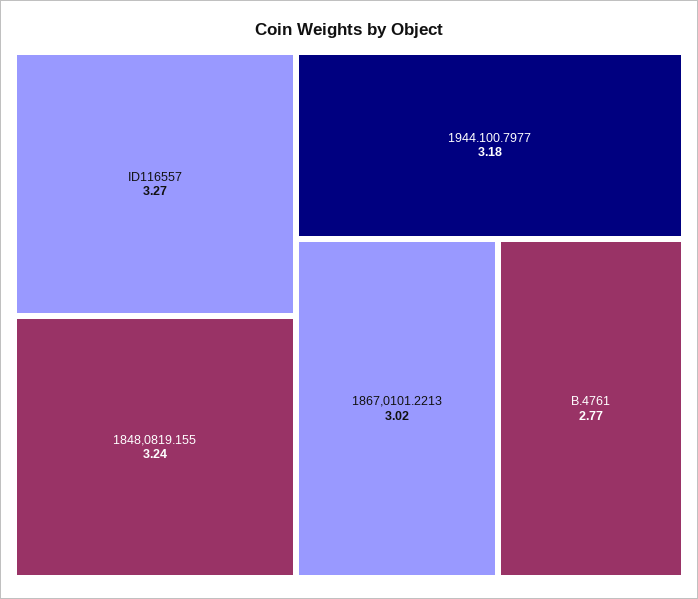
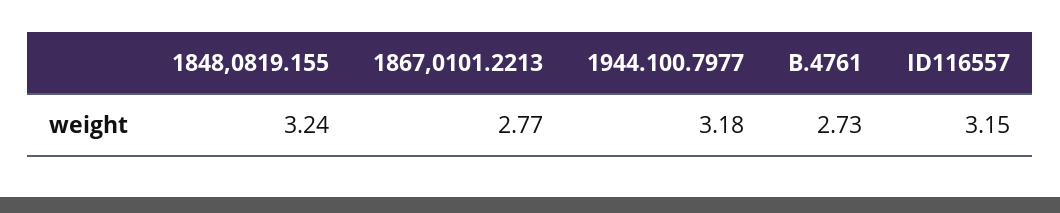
  {
-   "ID116557": 3.27,
+   "ID116557": 3.15,
    "1848,0819.155": 3.24,
    "1944.100.7977": 3.18,
-   "1867,0101.2213": 3.02,
+   "1867,0101.2213": 2.77,
-   "B.4761": 2.77
+   "B.4761": 2.73
  }

